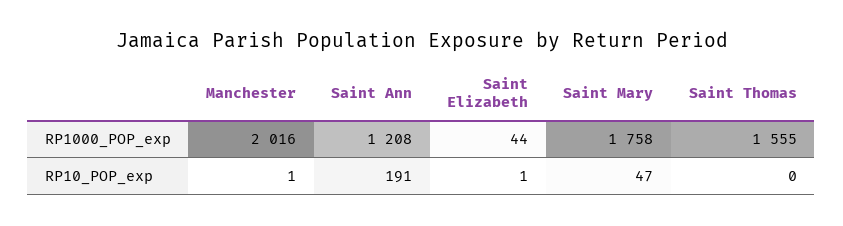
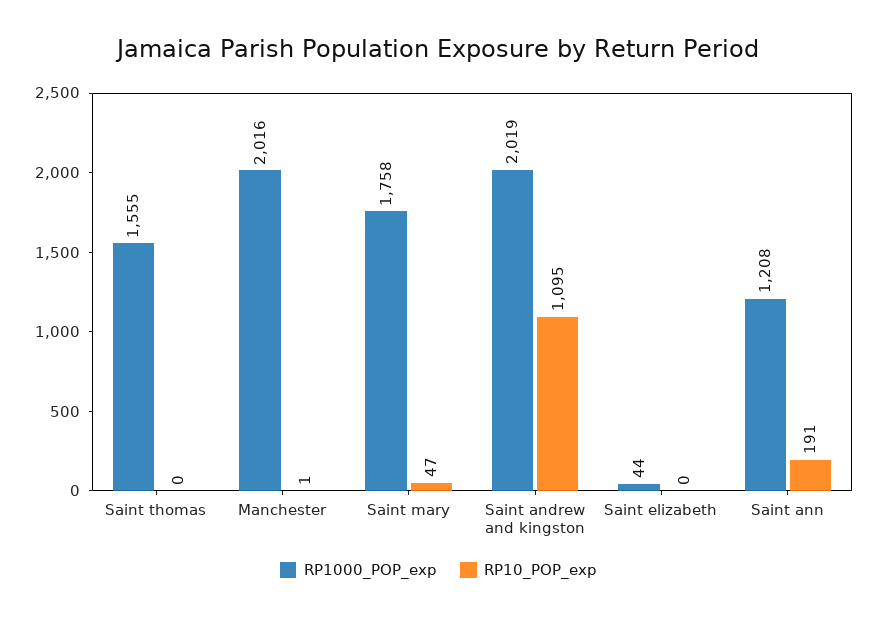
  {
    "RP1000_POP_exp": {
      "Manchester": 2016,
      "Saint Ann": 1208,
      "Saint Elizabeth": 44,
      "Saint Mary": 1758,
-     "Saint Thomas": 1555
+     "Saint Thomas": 1555,
+     "Saint andrew and kingston": 2019
    },
    "RP10_POP_exp": {
      "Manchester": 1,
      "Saint Ann": 191,
-     "Saint Elizabeth": 1,
+     "Saint Elizabeth": 0,
      "Saint Mary": 47,
-     "Saint Thomas": 0
+     "Saint Thomas": 0,
+     "Saint andrew and kingston": 1095
    }
  }

